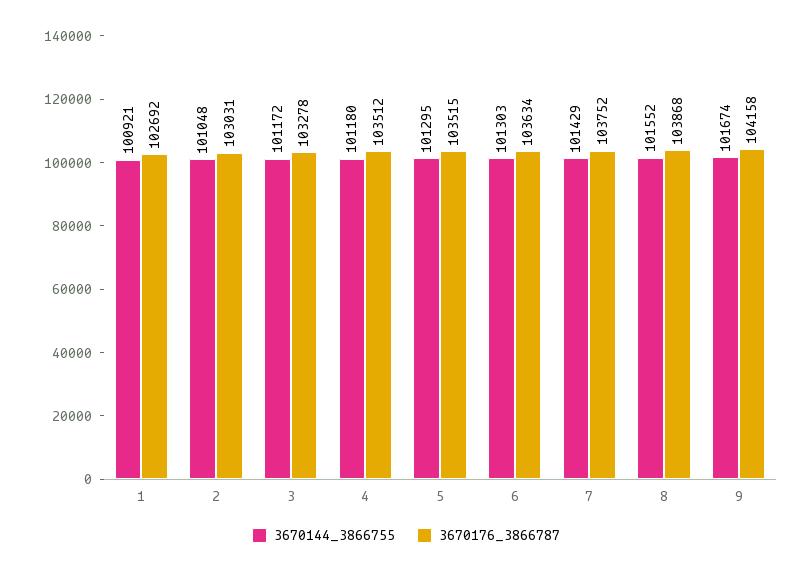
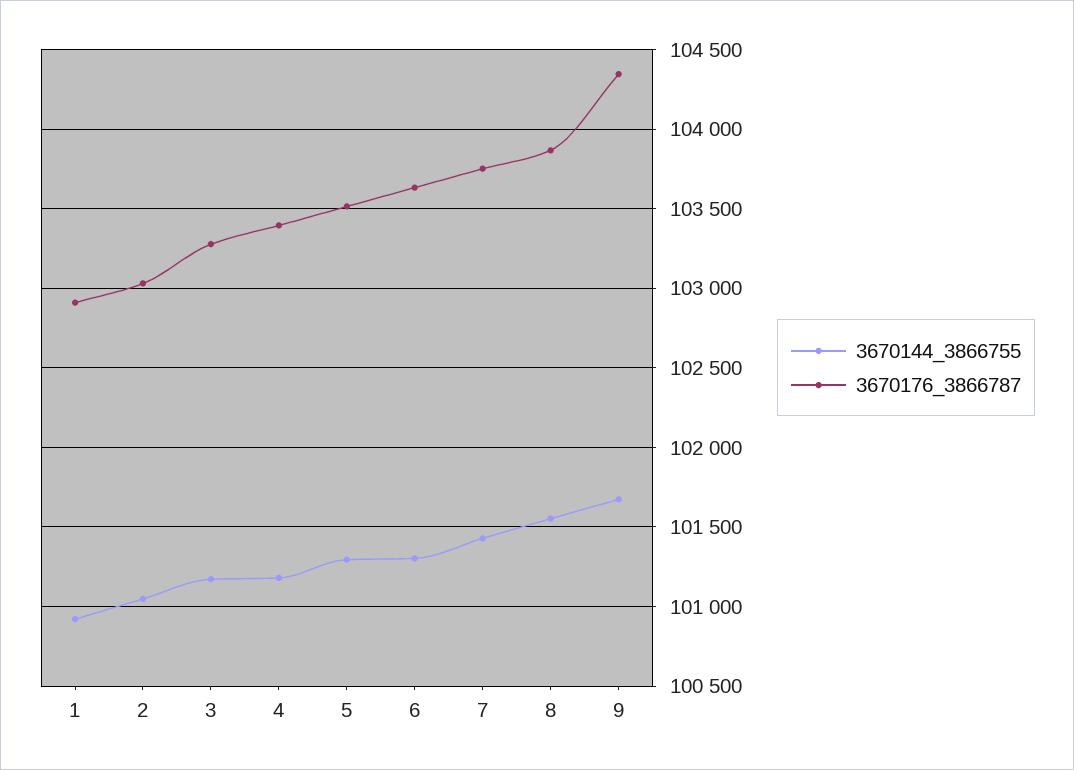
  {
    "3670144_3866755": {
      "1": 100921,
      "2": 101048,
      "3": 101172,
      "4": 101180,
      "5": 101295,
      "6": 101303,
      "7": 101429,
      "8": 101552,
      "9": 101674
    },
    "3670176_3866787": {
-     "1": 102692,
+     "1": 102900,
      "2": 103031,
      "3": 103278,
-     "4": 103512,
+     "4": 103400,
      "5": 103515,
      "6": 103634,
      "7": 103752,
      "8": 103868,
-     "9": 104158
+     "9": 104350
    }
  }

